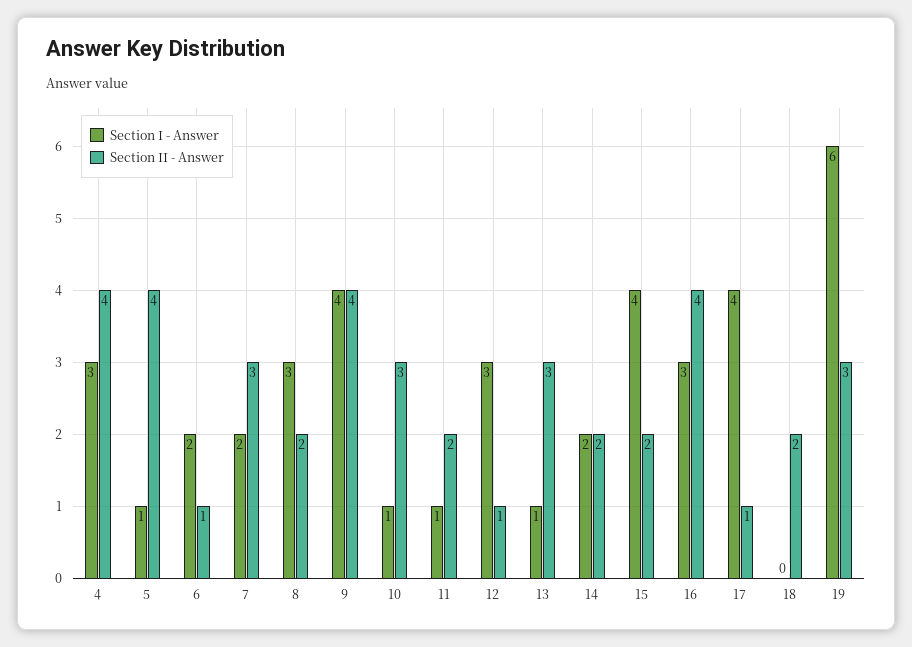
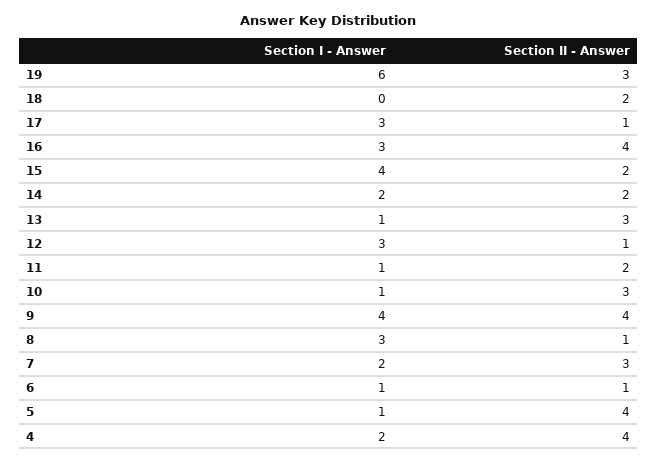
  {
    "Section I - Answer": {
-     "4": 3,
+     "4": 2,
      "5": 1,
-     "6": 2,
+     "6": 1,
      "7": 2,
      "8": 3,
      "9": 4,
      "10": 1,
      "11": 1,
      "12": 3,
      "13": 1,
      "14": 2,
      "15": 4,
      "16": 3,
-     "17": 4,
+     "17": 3,
      "18": 0,
      "19": 6
    },
    "Section II - Answer": {
      "4": 4,
      "5": 4,
      "6": 1,
      "7": 3,
-     "8": 2,
+     "8": 1,
      "9": 4,
      "10": 3,
      "11": 2,
      "12": 1,
      "13": 3,
      "14": 2,
      "15": 2,
      "16": 4,
      "17": 1,
      "18": 2,
      "19": 3
    }
  }

